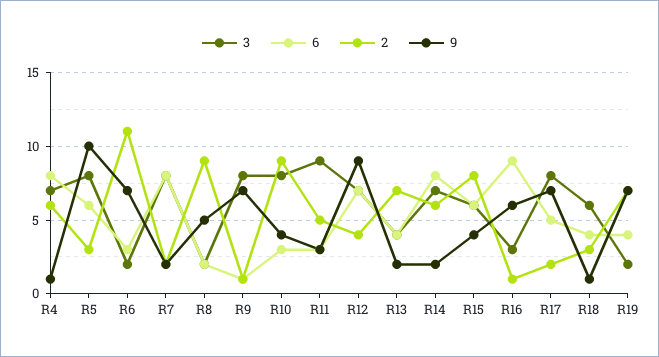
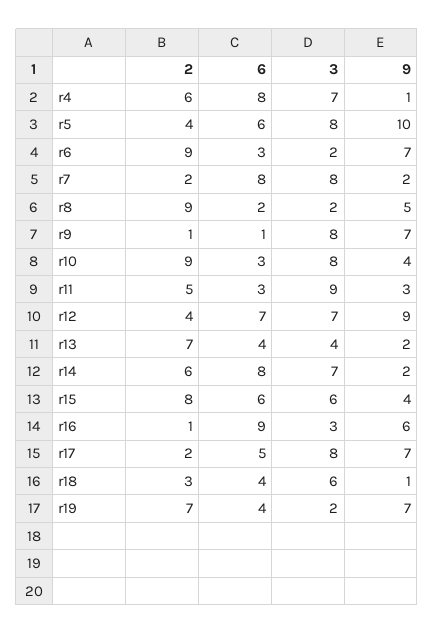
  {
    "3": {
      "R4": 7,
      "R5": 8,
      "R6": 2,
      "R7": 8,
      "R8": 2,
      "R9": 8,
      "R10": 8,
      "R11": 9,
      "R12": 7,
      "R13": 4,
      "R14": 7,
      "R15": 6,
      "R16": 3,
      "R17": 8,
      "R18": 6,
      "R19": 2
    },
    "6": {
      "R4": 8,
      "R5": 6,
      "R6": 3,
      "R7": 8,
      "R8": 2,
      "R9": 1,
      "R10": 3,
      "R11": 3,
      "R12": 7,
      "R13": 4,
      "R14": 8,
      "R15": 6,
      "R16": 9,
      "R17": 5,
      "R18": 4,
      "R19": 4
    },
    "2": {
      "R4": 6,
-     "R5": 3,
+     "R5": 4,
-     "R6": 11,
+     "R6": 9,
      "R7": 2,
      "R8": 9,
      "R9": 1,
      "R10": 9,
      "R11": 5,
      "R12": 4,
      "R13": 7,
      "R14": 6,
      "R15": 8,
      "R16": 1,
      "R17": 2,
      "R18": 3,
      "R19": 7
    },
    "9": {
      "R4": 1,
      "R5": 10,
      "R6": 7,
      "R7": 2,
      "R8": 5,
      "R9": 7,
      "R10": 4,
      "R11": 3,
      "R12": 9,
      "R13": 2,
      "R14": 2,
      "R15": 4,
      "R16": 6,
      "R17": 7,
      "R18": 1,
      "R19": 7
    }
  }

